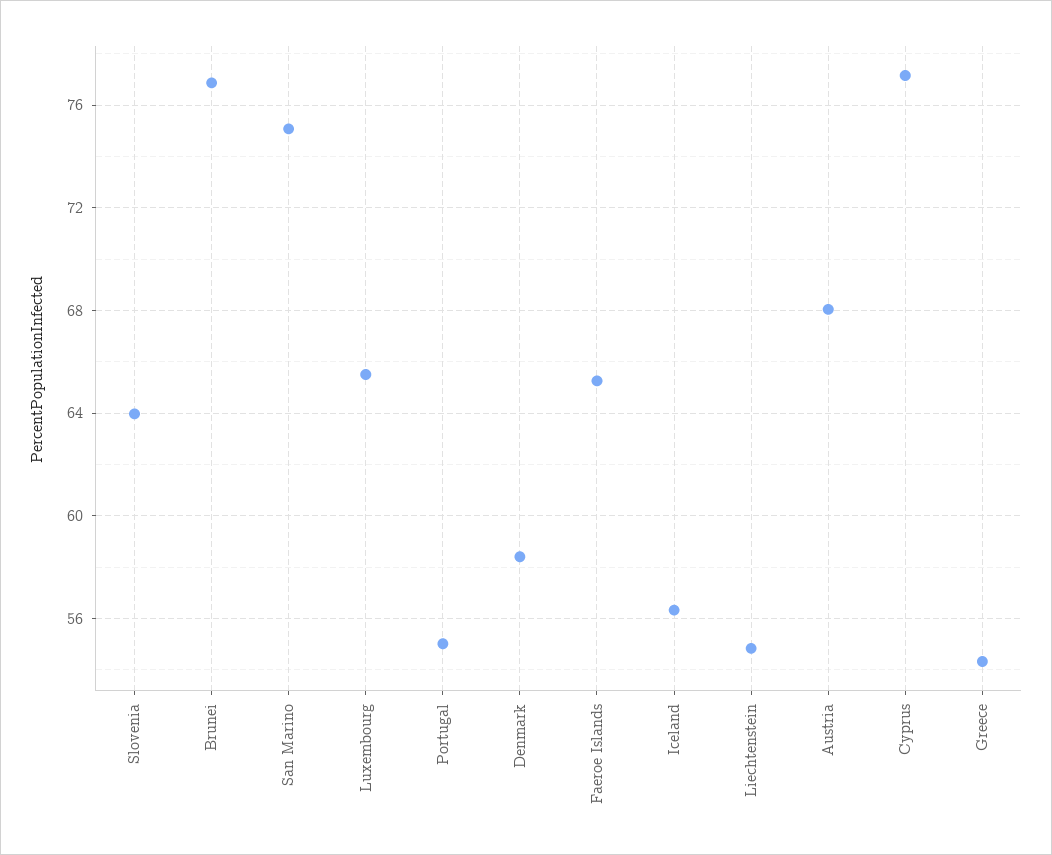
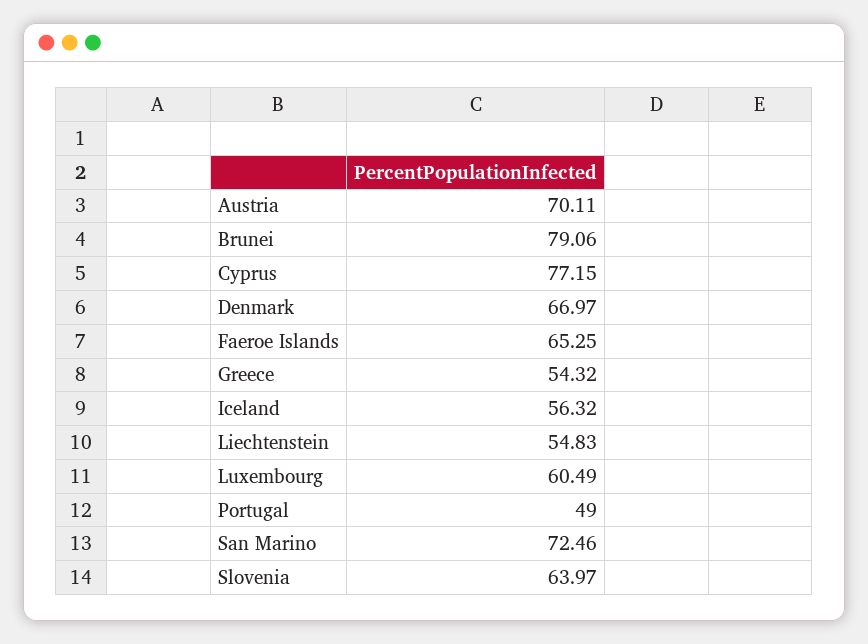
  {
    "Slovenia": 63.97,
-   "Brunei": 77,
+   "Brunei": 79.06,
-   "San Marino": 75,
+   "San Marino": 72.46,
-   "Luxembourg": 65.5,
+   "Luxembourg": 60.49,
-   "Portugal": 55,
+   "Portugal": 49,
-   "Denmark": 58.5,
+   "Denmark": 66.97,
    "Faeroe Islands": 65.25,
    "Iceland": 56.32,
    "Liechtenstein": 54.83,
-   "Austria": 68,
+   "Austria": 70.11,
    "Cyprus": 77.15,
    "Greece": 54.32
  }

